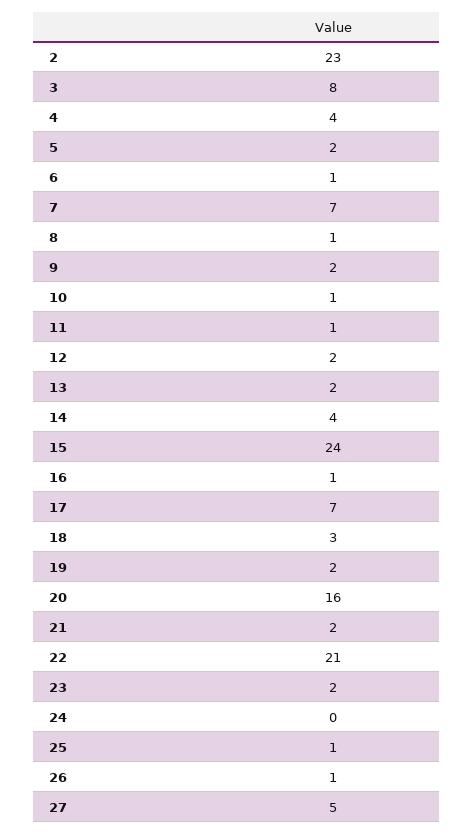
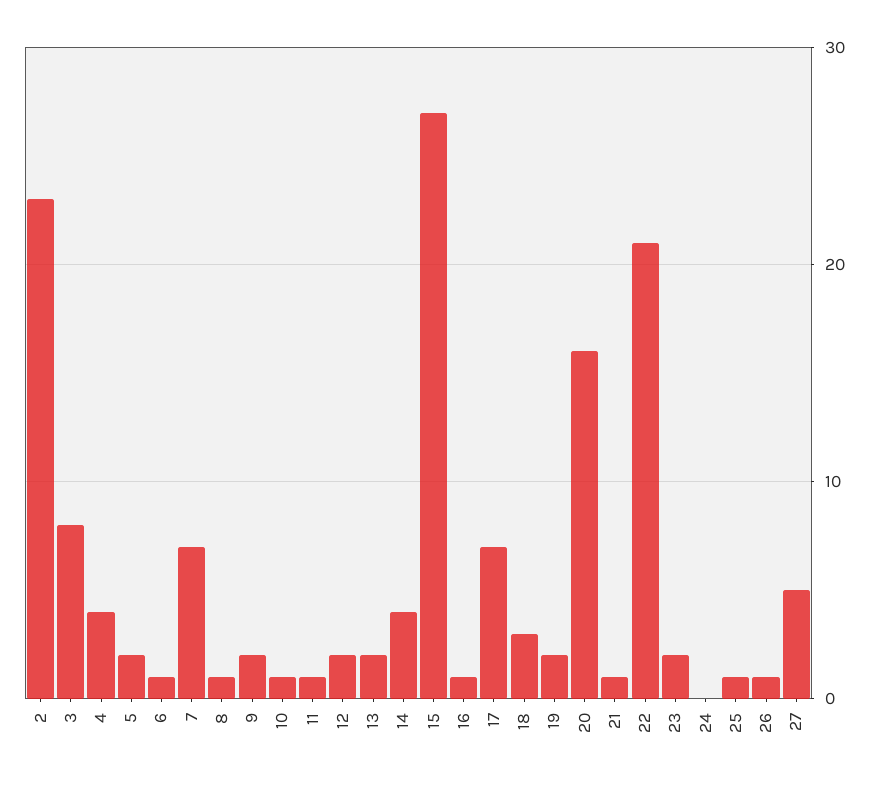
  {
    "2": 23,
    "3": 8,
    "4": 4,
    "5": 2,
    "6": 1,
    "7": 7,
    "8": 1,
    "9": 2,
    "10": 1,
    "11": 1,
    "12": 2,
    "13": 2,
    "14": 4,
-   "15": 24,
+   "15": 27,
    "16": 1,
    "17": 7,
    "18": 3,
    "19": 2,
    "20": 16,
-   "21": 2,
+   "21": 1,
    "22": 21,
    "23": 2,
    "24": 0,
    "25": 1,
    "26": 1,
    "27": 5
  }

